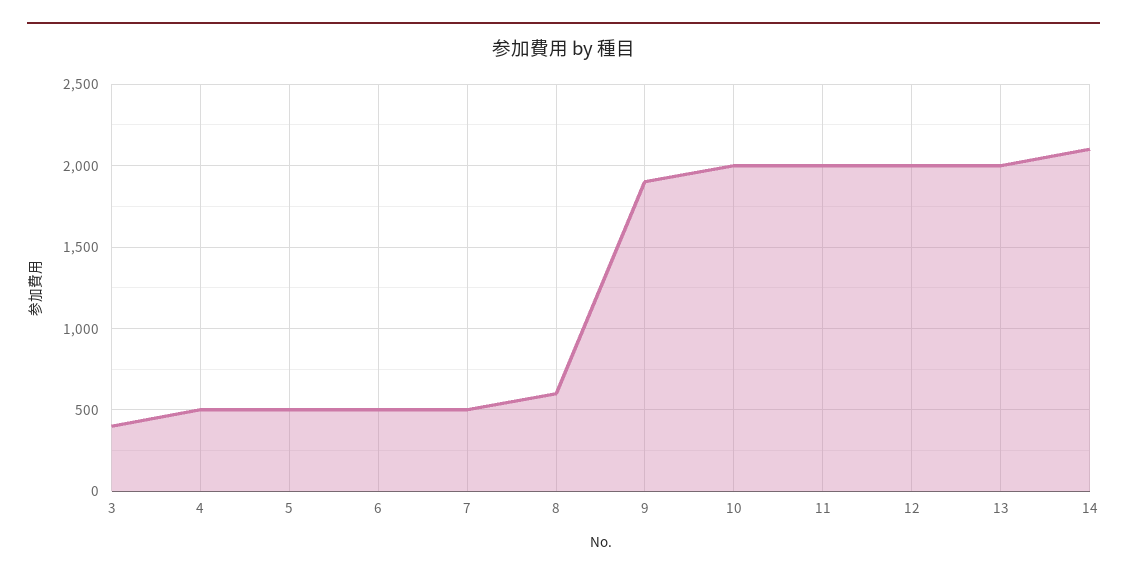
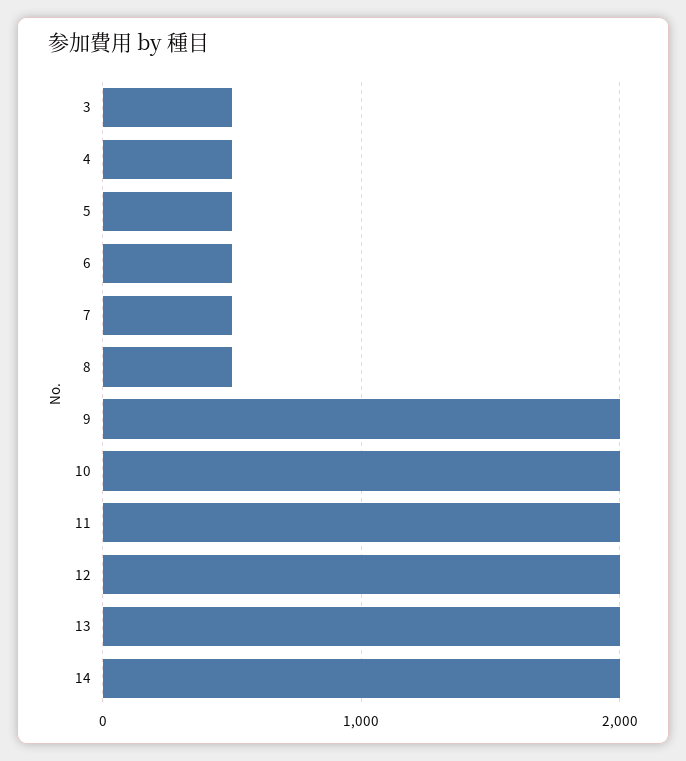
  {
-   "3": 400,
+   "3": 500,
    "4": 500,
    "5": 500,
    "6": 500,
    "7": 500,
-   "8": 600,
+   "8": 500,
-   "9": 1900,
+   "9": 2000,
    "10": 2000,
    "11": 2000,
    "12": 2000,
    "13": 2000,
-   "14": 2100
+   "14": 2000
  }

